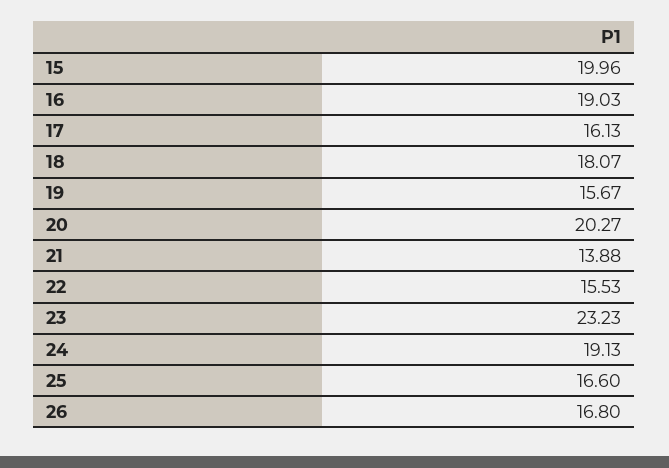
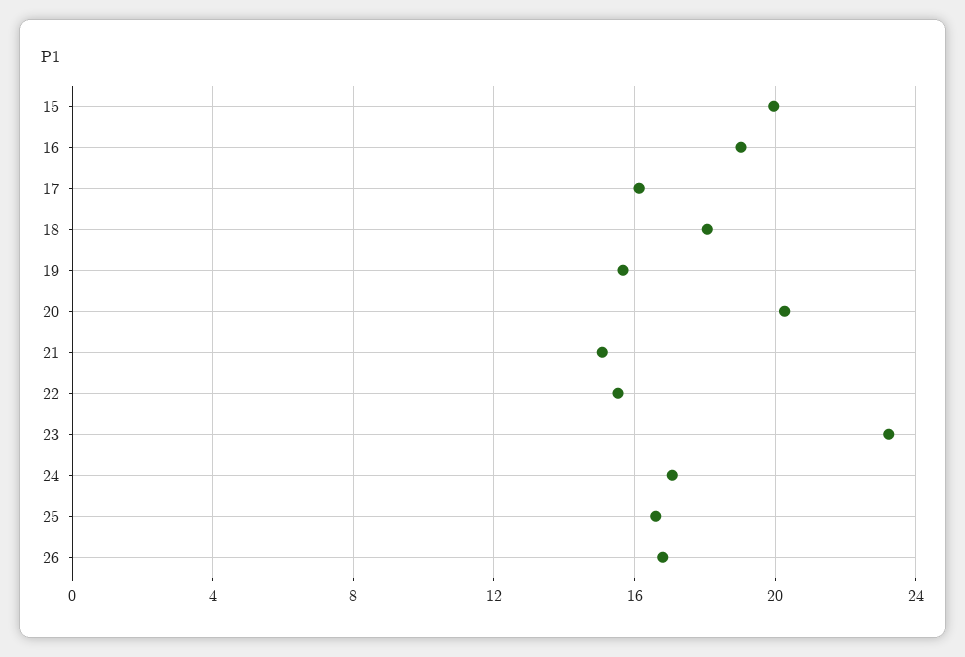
  {
    "15": 19.96,
    "16": 19.03,
    "17": 16.13,
    "18": 18.07,
    "19": 15.67,
    "20": 20.27,
-   "21": 13.88,
+   "21": 15,
    "22": 15.53,
    "23": 23.23,
-   "24": 19.13,
+   "24": 17,
    "25": 16.6,
    "26": 16.8
  }

